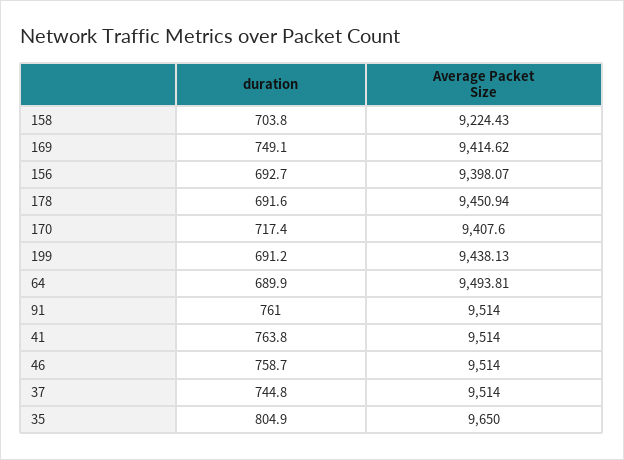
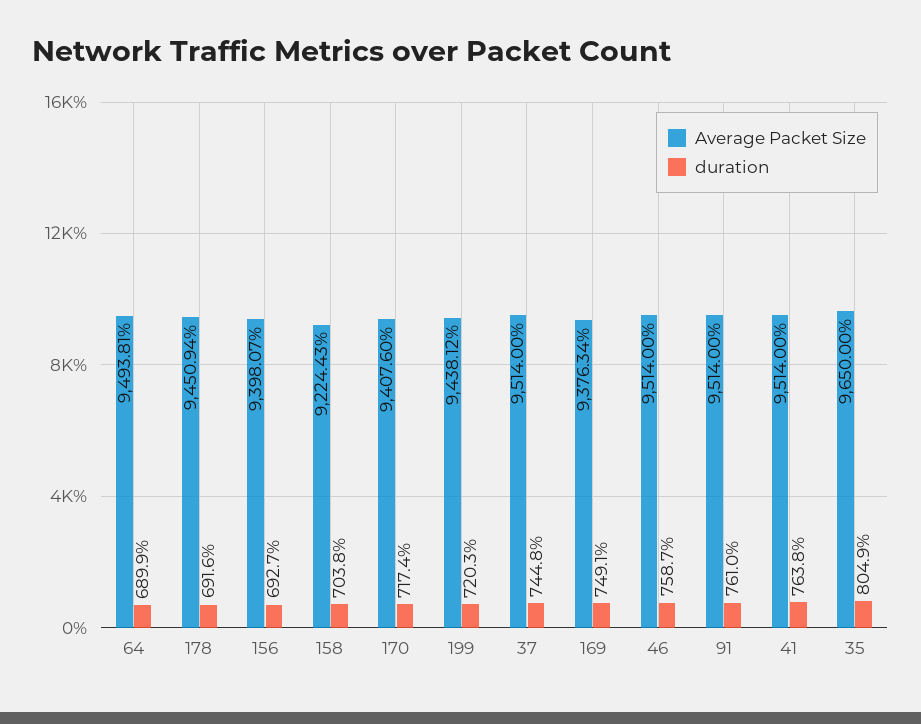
  {
    "duration": {
      "158": 703.8,
      "169": 749.1,
      "156": 692.7,
      "178": 691.6,
      "170": 717.4,
-     "199": 691.2,
+     "199": 720.3,
      "64": 689.9,
      "91": 761,
      "41": 763.8,
      "46": 758.7,
      "37": 744.8,
      "35": 804.9
    },
    "Average Packet Size": {
      "158": 9224.43,
-     "169": 9414.62,
+     "169": 9376.34,
      "156": 9398.07,
      "178": 9450.94,
      "170": 9407.6,
-     "199": 9438.13,
+     "199": 9438.12,
      "64": 9493.81,
      "91": 9514,
      "41": 9514,
      "46": 9514,
      "37": 9514,
      "35": 9650
    }
  }

